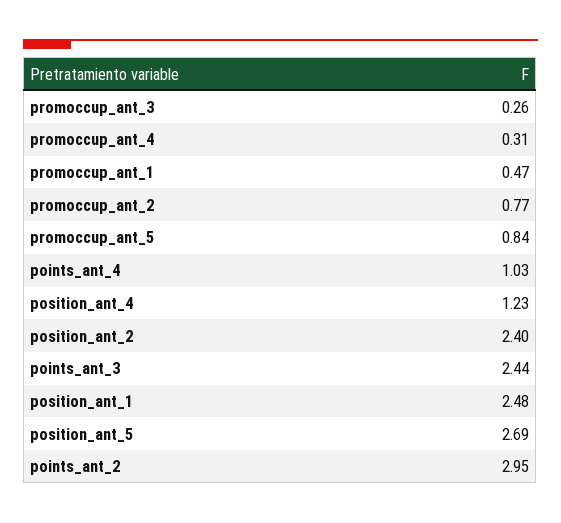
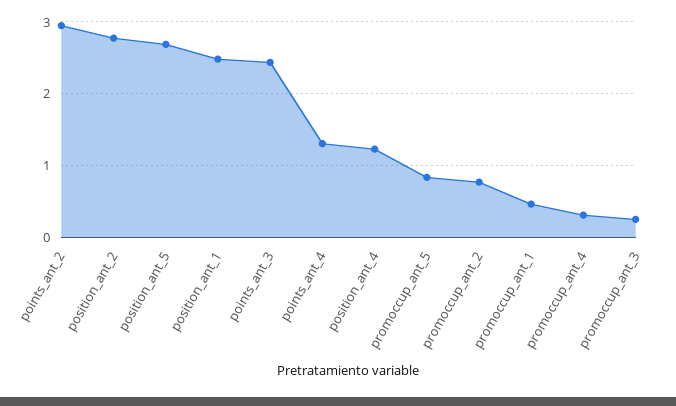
  {
    "promoccup_ant_3": 0.26,
    "promoccup_ant_4": 0.31,
    "promoccup_ant_1": 0.47,
    "promoccup_ant_2": 0.77,
    "promoccup_ant_5": 0.84,
-   "points_ant_4": 1.03,
+   "points_ant_4": 1.3,
    "position_ant_4": 1.23,
-   "position_ant_2": 2.4,
+   "position_ant_2": 2.8,
    "points_ant_3": 2.44,
    "position_ant_1": 2.48,
    "position_ant_5": 2.69,
    "points_ant_2": 2.95
  }

